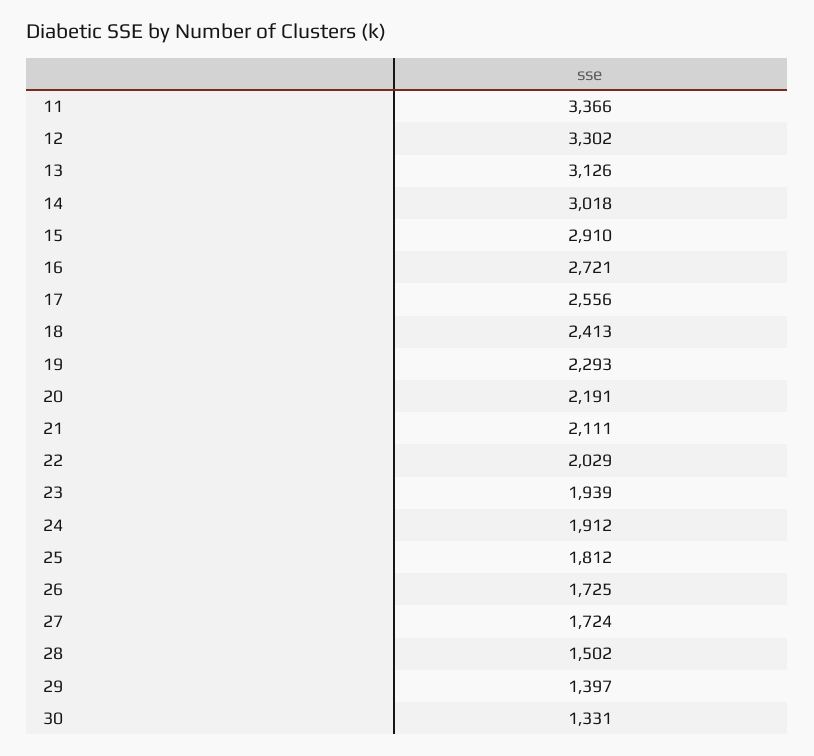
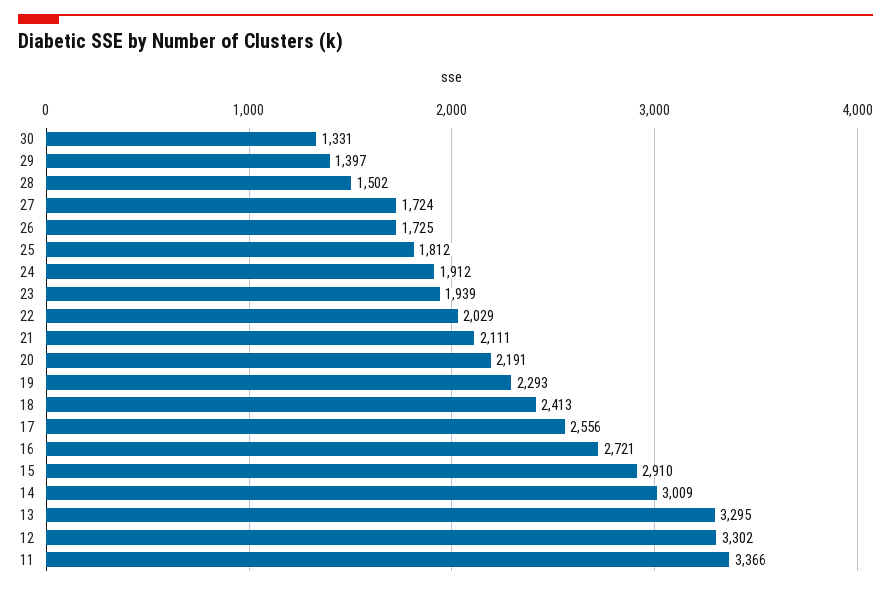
  {
    "11": 3366,
    "12": 3302,
-   "13": 3126,
+   "13": 3295,
-   "14": 3018,
+   "14": 3009,
    "15": 2910,
    "16": 2721,
    "17": 2556,
    "18": 2413,
    "19": 2293,
    "20": 2191,
    "21": 2111,
    "22": 2029,
    "23": 1939,
    "24": 1912,
    "25": 1812,
    "26": 1725,
    "27": 1724,
    "28": 1502,
    "29": 1397,
    "30": 1331
  }

